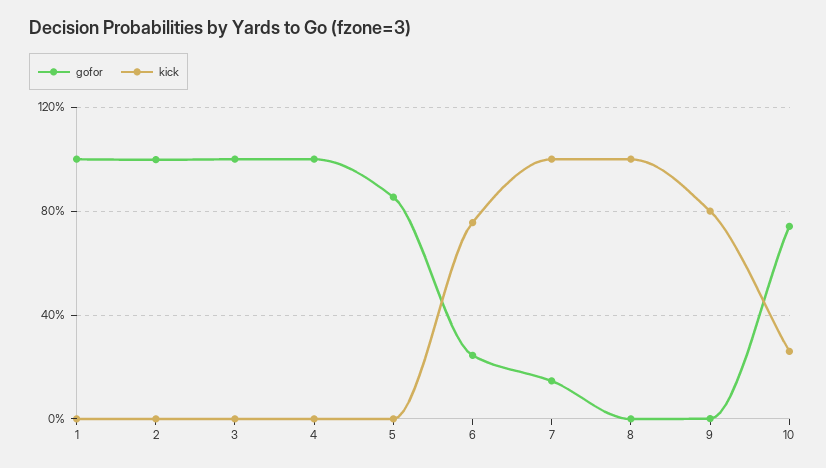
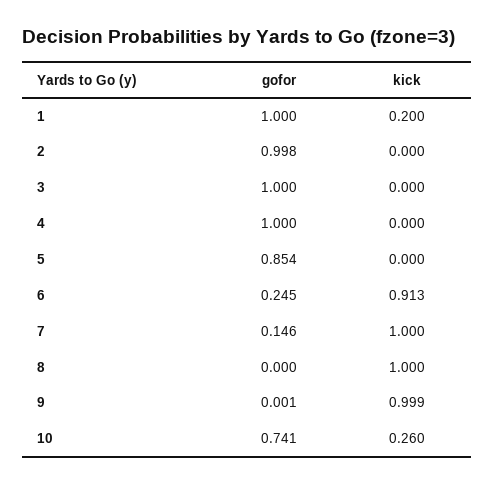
  {
    "gofor": {
      "1": 1,
      "2": 0.998,
      "3": 1,
      "4": 1,
      "5": 0.854,
      "6": 0.245,
      "7": 0.146,
      "8": 0,
      "9": 0.001,
      "10": 0.741
    },
    "kick": {
-     "1": 0,
+     "1": 0.2,
      "2": 0,
      "3": 0,
      "4": 0,
      "5": 0,
-     "6": 0.75,
+     "6": 0.913,
      "7": 1,
      "8": 1,
-     "9": 0.8,
+     "9": 0.999,
      "10": 0.26
    }
  }

